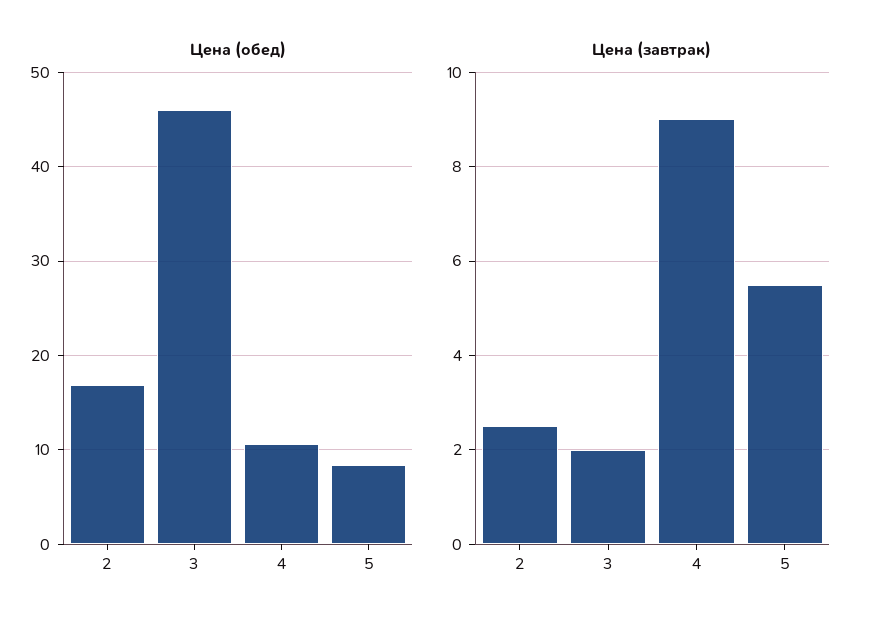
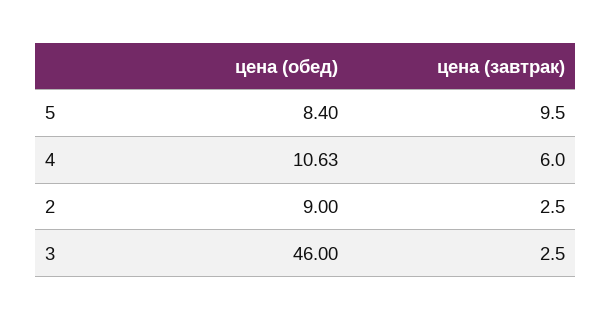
  {
    "Цена (обед)": {
-     "2": 17,
+     "2": 9,
      "3": 46,
      "4": 10.63,
      "5": 8.4
    },
    "Цена (завтрак)": {
      "2": 2.5,
-     "3": 2,
+     "3": 2.5,
-     "4": 9,
+     "4": 6,
-     "5": 5.5
+     "5": 9.5
    }
  }

